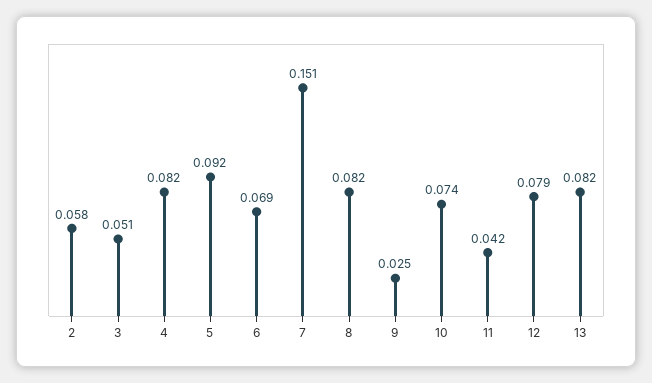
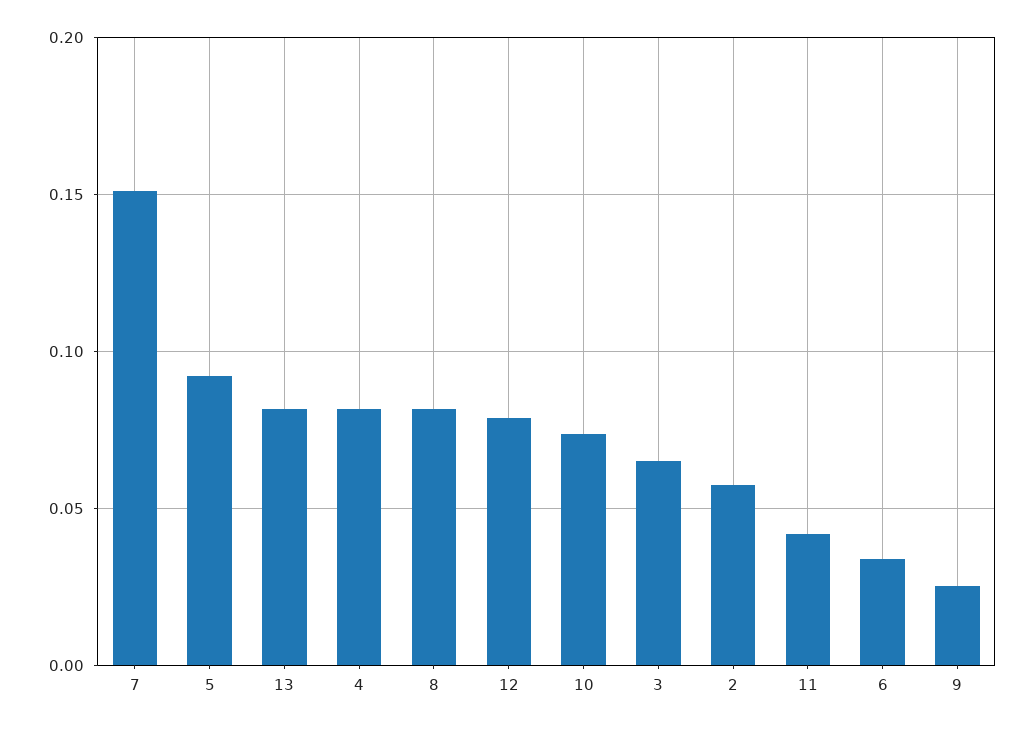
  {
    "2": 0.058,
-   "3": 0.051,
+   "3": 0.065,
    "4": 0.082,
    "5": 0.092,
-   "6": 0.069,
+   "6": 0.035,
    "7": 0.151,
    "8": 0.082,
    "9": 0.025,
    "10": 0.074,
    "11": 0.042,
    "12": 0.079,
    "13": 0.082
  }

